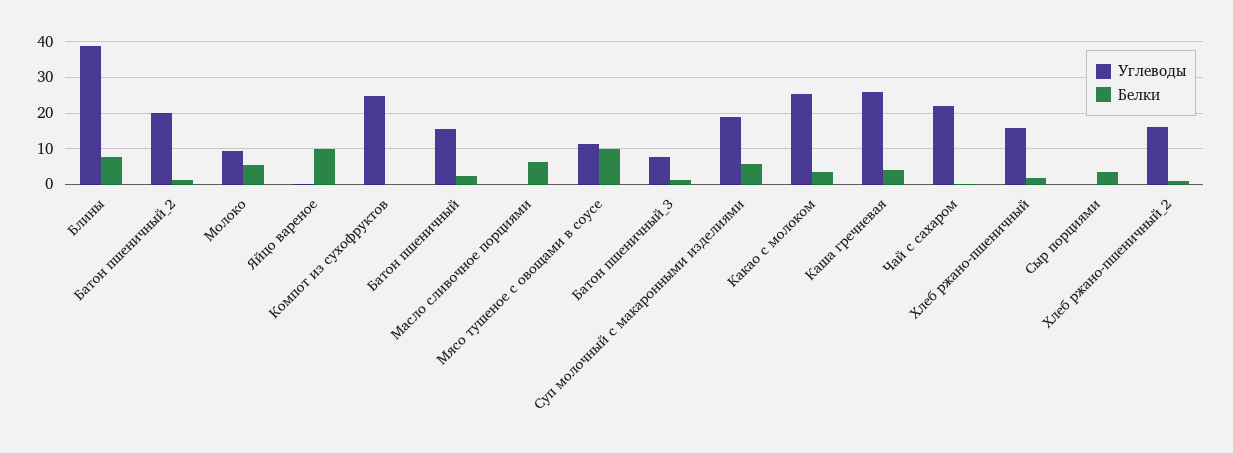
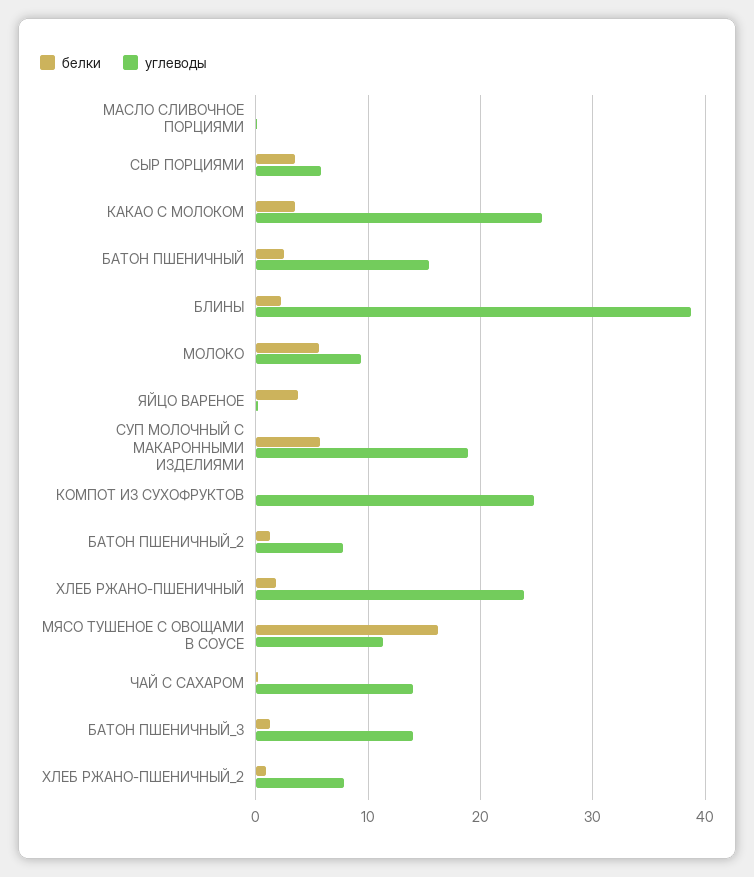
  {
    "Углеводы": {
      "Блины": 39,
-     "Батон пшеничный_2": 20,
+     "Батон пшеничный_2": 8,
      "Молоко": 9,
      "Яйцо вареное": 0,
      "Компот из сухофруктов": 25,
      "Батон пшеничный": 15,
      "Масло сливочное порциями": 0,
      "Мясо тушеное с овощами в соусе": 11,
-     "Батон пшеничный_3": 8,
+     "Батон пшеничный_3": 14,
      "Суп молочный с макаронными изделиями": 19,
      "Какао с молоком": 25,
-     "Каша гречневая": 26,
-     "Чай с сахаром": 22,
+     "Чай с сахаром": 14,
-     "Хлеб ржано-пшеничный": 16,
+     "Хлеб ржано-пшеничный": 24,
-     "Сыр порциями": 0,
+     "Сыр порциями": 6,
-     "Хлеб ржано-пшеничный_2": 16
+     "Хлеб ржано-пшеничный_2": 8
    },
    "Белки": {
-     "Блины": 8,
+     "Блины": 2,
      "Батон пшеничный_2": 1,
      "Молоко": 6,
-     "Яйцо вареное": 10,
+     "Яйцо вареное": 4,
      "Компот из сухофруктов": 0,
      "Батон пшеничный": 3,
-     "Масло сливочное порциями": 6,
+     "Масло сливочное порциями": 0,
-     "Мясо тушеное с овощами в соусе": 10,
+     "Мясо тушеное с овощами в соусе": 16,
      "Батон пшеничный_3": 1,
      "Суп молочный с макаронными изделиями": 6,
      "Какао с молоком": 4,
-     "Каша гречневая": 4,
      "Чай с сахаром": 0,
      "Хлеб ржано-пшеничный": 2,
      "Сыр порциями": 3,
      "Хлеб ржано-пшеничный_2": 1
    }
  }

